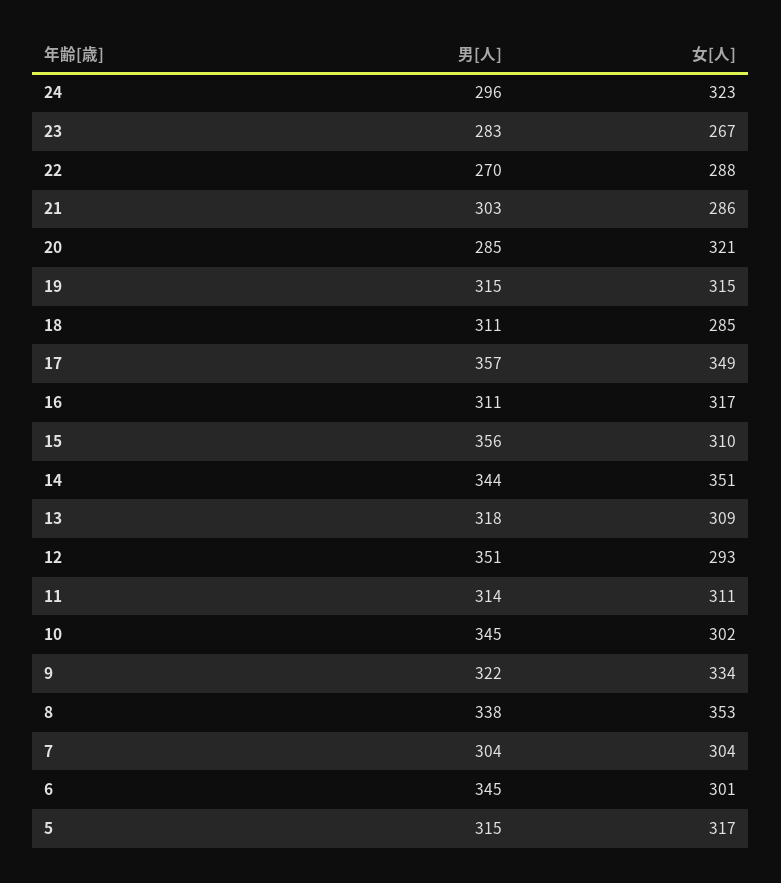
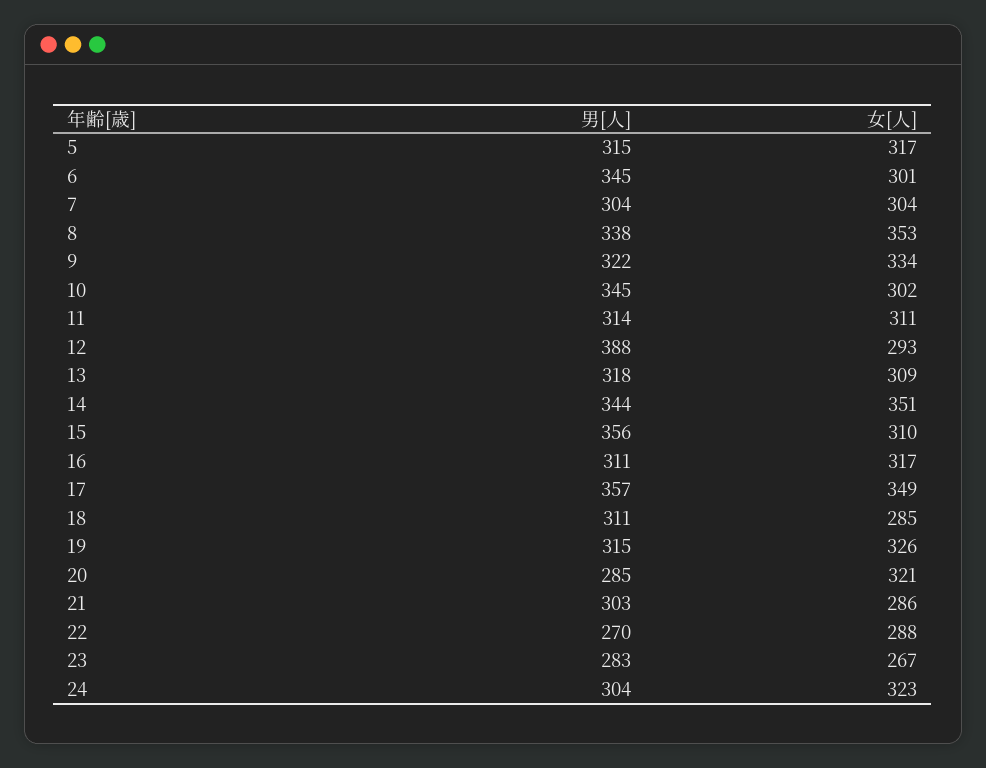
  {
    "男[人]": {
-     "24": 296,
+     "24": 304,
      "23": 283,
      "22": 270,
      "21": 303,
      "20": 285,
      "19": 315,
      "18": 311,
      "17": 357,
      "16": 311,
      "15": 356,
      "14": 344,
      "13": 318,
-     "12": 351,
+     "12": 388,
      "11": 314,
      "10": 345,
      "9": 322,
      "8": 338,
      "7": 304,
      "6": 345,
      "5": 315
    },
    "女[人]": {
      "24": 323,
      "23": 267,
      "22": 288,
      "21": 286,
      "20": 321,
-     "19": 315,
+     "19": 326,
      "18": 285,
      "17": 349,
      "16": 317,
      "15": 310,
      "14": 351,
      "13": 309,
      "12": 293,
      "11": 311,
      "10": 302,
      "9": 334,
      "8": 353,
      "7": 304,
      "6": 301,
      "5": 317
    }
  }

